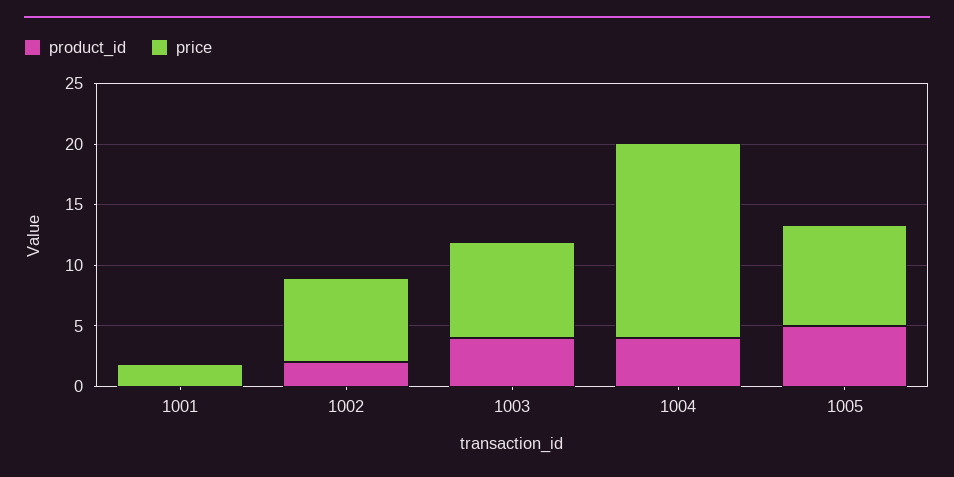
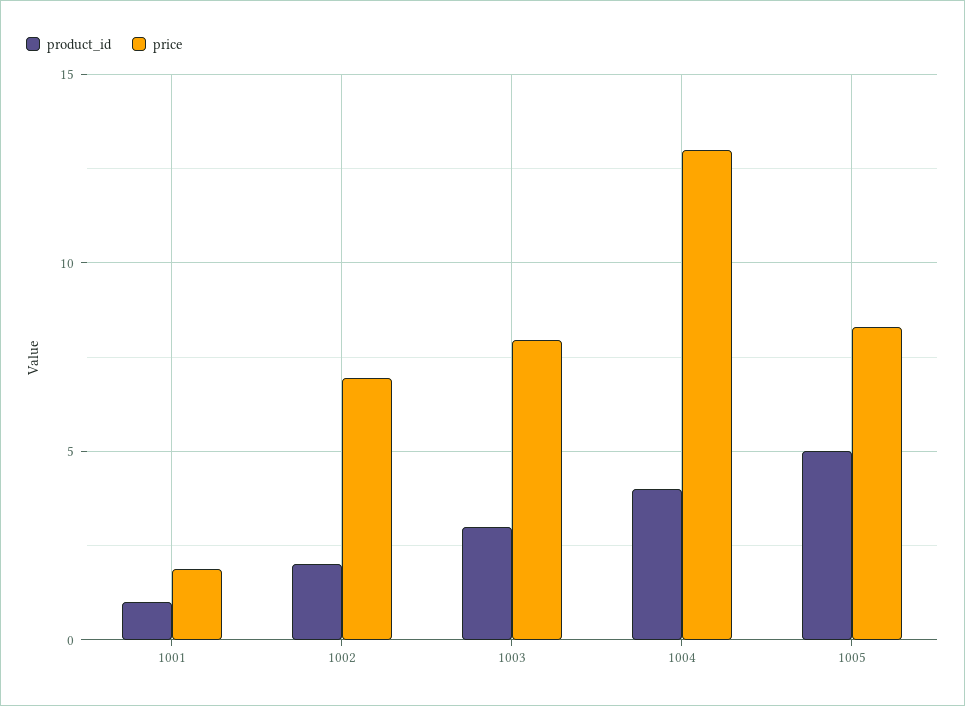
  {
    "product_id": {
-     "1001": 0,
+     "1001": 1,
      "1002": 2,
-     "1003": 4,
+     "1003": 3,
      "1004": 4,
      "1005": 5
    },
    "price": {
      "1001": 2,
      "1002": 7,
      "1003": 8,
-     "1004": 16,
+     "1004": 13,
      "1005": 8.5
    }
  }

